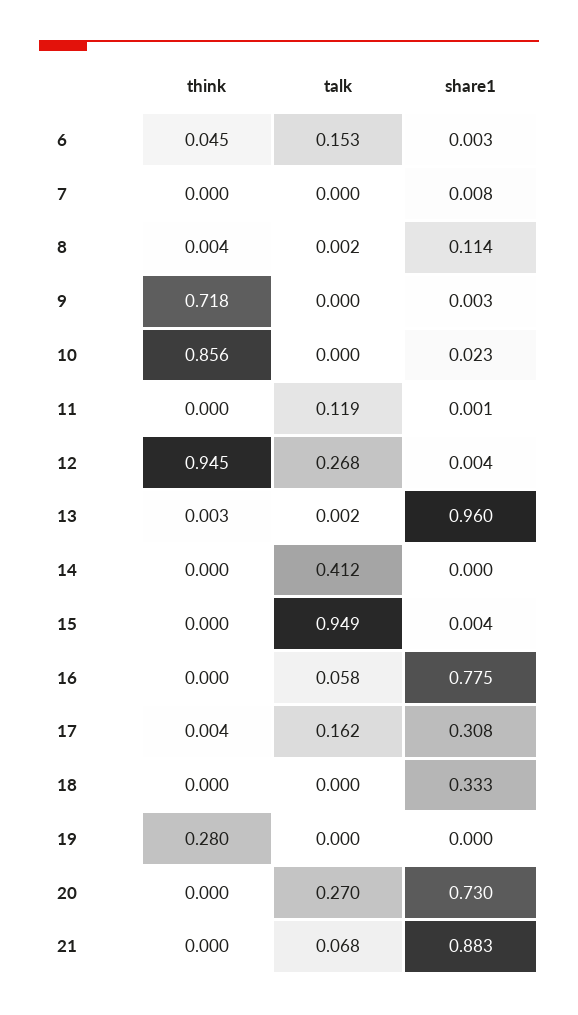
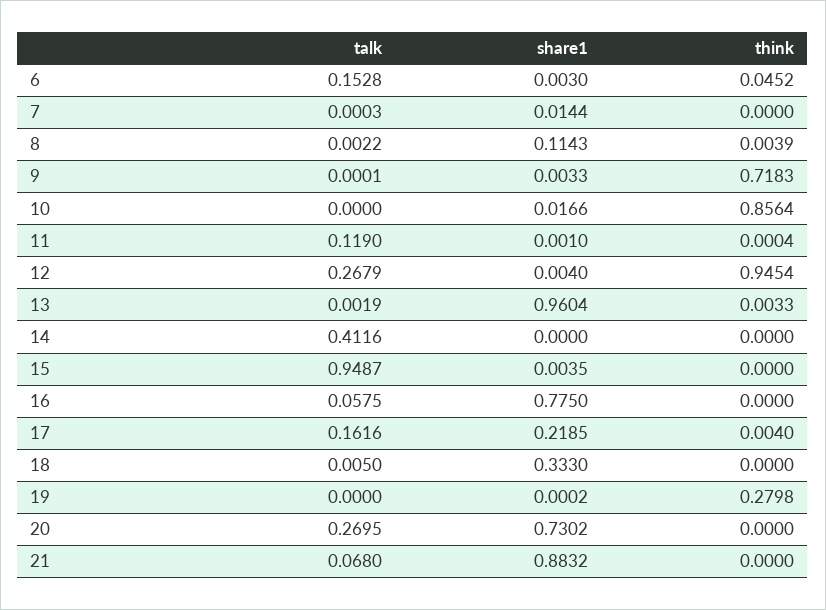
  {
    "think": {
      "6": 0.0452,
      "7": 0,
      "8": 0.0039,
      "9": 0.7183,
      "10": 0.8564,
      "11": 0.0004,
      "12": 0.9454,
      "13": 0.0033,
      "14": 0,
      "15": 0,
      "16": 0,
      "17": 0.004,
      "18": 0,
      "19": 0.2798,
      "20": 0,
      "21": 0
    },
    "talk": {
      "6": 0.1528,
      "7": 0.0003,
      "8": 0.0022,
      "9": 0.0001,
      "10": 0,
      "11": 0.119,
      "12": 0.2679,
      "13": 0.0019,
      "14": 0.4116,
      "15": 0.9487,
      "16": 0.0575,
      "17": 0.1616,
-     "18": 0,
+     "18": 0.005,
      "19": 0,
      "20": 0.2695,
      "21": 0.068
    },
    "share1": {
      "6": 0.003,
-     "7": 0.008,
+     "7": 0.0144,
      "8": 0.1143,
      "9": 0.0033,
-     "10": 0.023,
+     "10": 0.0166,
      "11": 0.001,
      "12": 0.004,
      "13": 0.9604,
      "14": 0,
      "15": 0.0035,
      "16": 0.775,
-     "17": 0.308,
+     "17": 0.2185,
      "18": 0.333,
      "19": 0.0002,
      "20": 0.7302,
      "21": 0.8832
    }
  }

